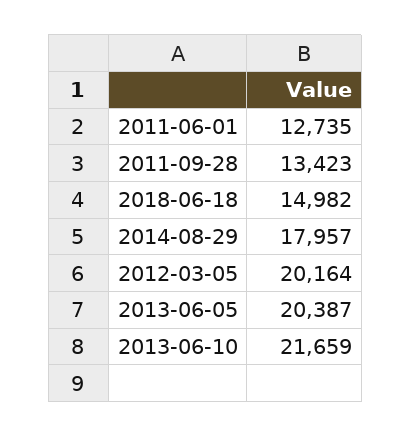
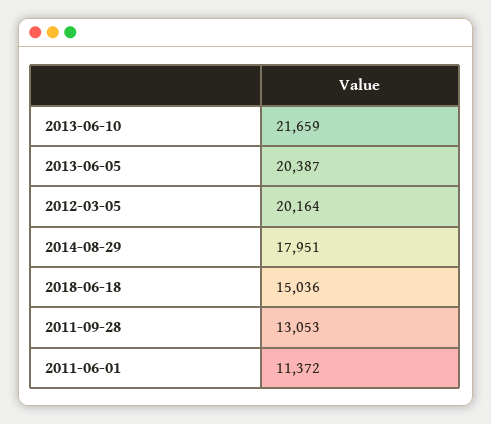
  {
-   "2011-06-01": 12735,
+   "2011-06-01": 11372,
-   "2011-09-28": 13423,
+   "2011-09-28": 13053,
-   "2018-06-18": 14982,
+   "2018-06-18": 15036,
-   "2014-08-29": 17957,
+   "2014-08-29": 17951,
    "2012-03-05": 20164,
    "2013-06-05": 20387,
    "2013-06-10": 21659
  }

